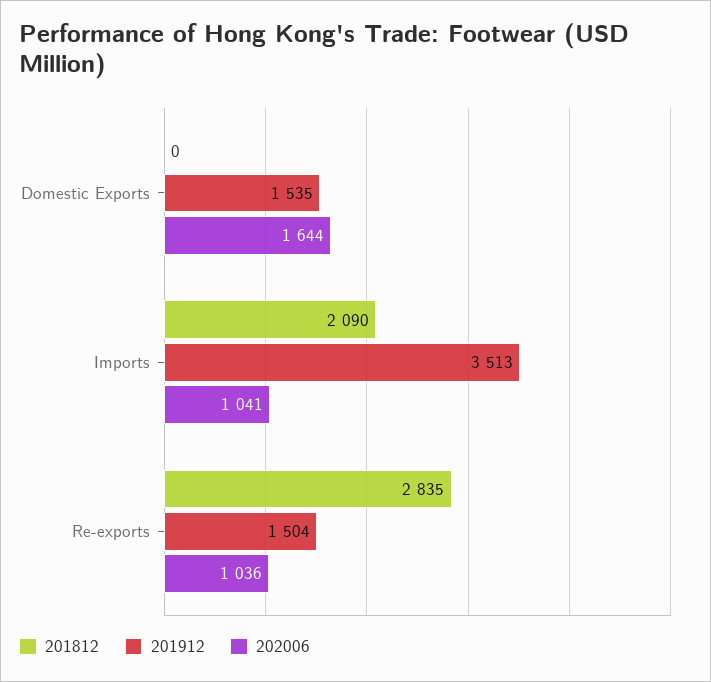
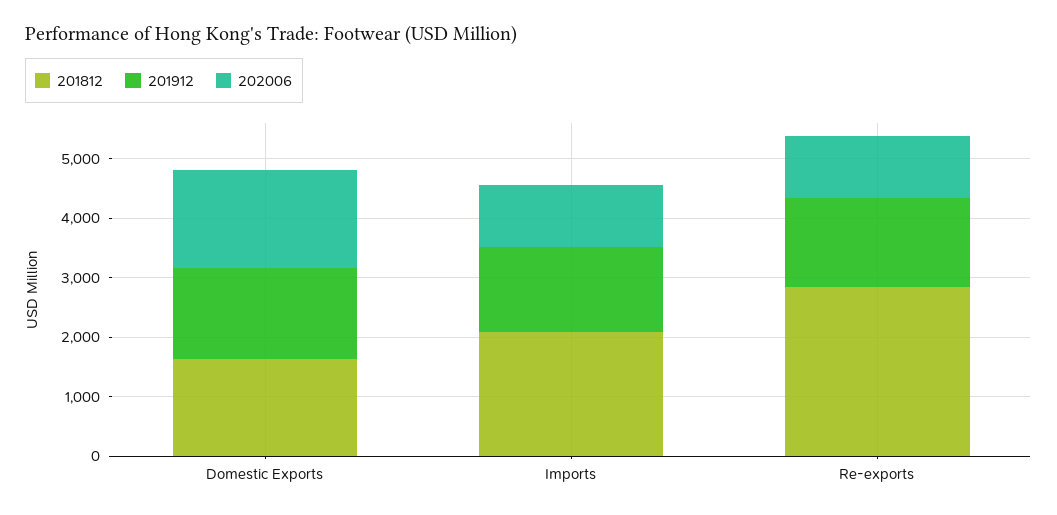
  {
    "201812": {
-     "Domestic Exports": 0,
+     "Domestic Exports": 1600,
      "Imports": 2090,
      "Re-exports": 2835
    },
    "201912": {
      "Domestic Exports": 1535,
-     "Imports": 3513,
+     "Imports": 1400,
      "Re-exports": 1504
    },
    "202006": {
      "Domestic Exports": 1644,
      "Imports": 1041,
      "Re-exports": 1036
    }
  }

